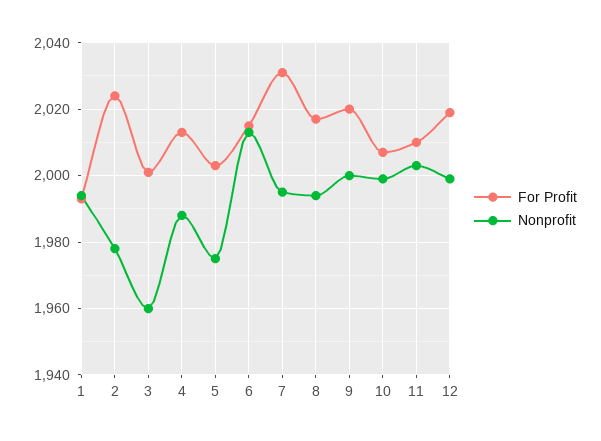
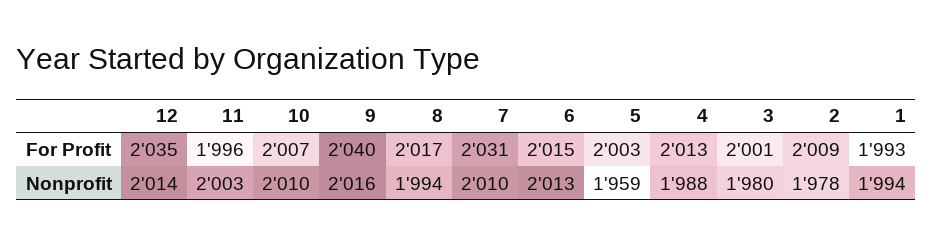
  {
    "For Profit": {
      "1": 1993,
-     "2": 2025,
+     "2": 2009,
      "3": 2001,
      "4": 2013,
      "5": 2003,
      "6": 2015,
      "7": 2031,
      "8": 2017,
-     "9": 2020,
+     "9": 2040,
      "10": 2007,
-     "11": 2010,
+     "11": 1996,
-     "12": 2020
+     "12": 2035
    },
    "Nonprofit": {
      "1": 1994,
      "2": 1978,
-     "3": 1960,
+     "3": 1980,
      "4": 1988,
-     "5": 1975,
+     "5": 1959,
      "6": 2013,
-     "7": 1995,
+     "7": 2010,
      "8": 1994,
-     "9": 2000,
+     "9": 2016,
-     "10": 2000,
+     "10": 2010,
      "11": 2003,
-     "12": 2000
+     "12": 2014
    }
  }

